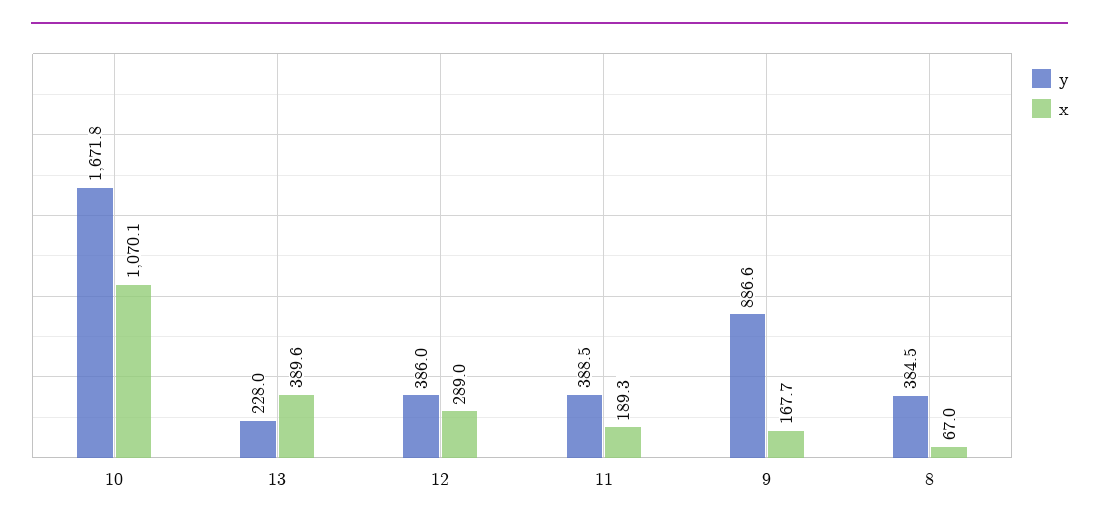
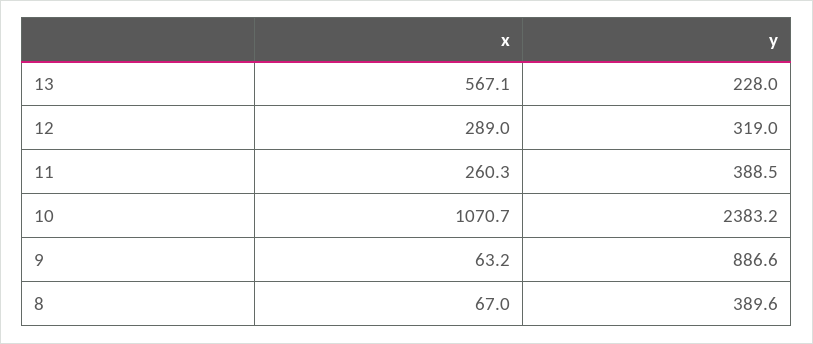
  {
    "y": {
-     "10": 1671.8,
+     "10": 2383.2,
      "13": 228,
-     "12": 386,
+     "12": 319,
      "11": 388.5,
      "9": 886.6,
-     "8": 384.5
+     "8": 389.6
    },
    "x": {
-     "10": 1070.1,
+     "10": 1070.7,
-     "13": 389.6,
+     "13": 567.1,
      "12": 289,
-     "11": 189.3,
+     "11": 260.3,
-     "9": 167.7,
+     "9": 63.2,
      "8": 67
    }
  }

